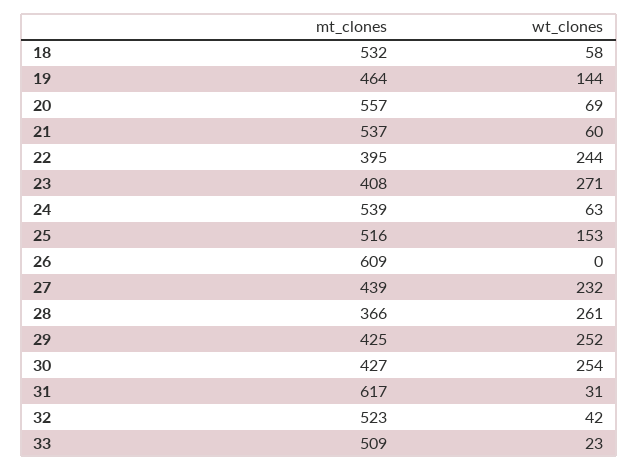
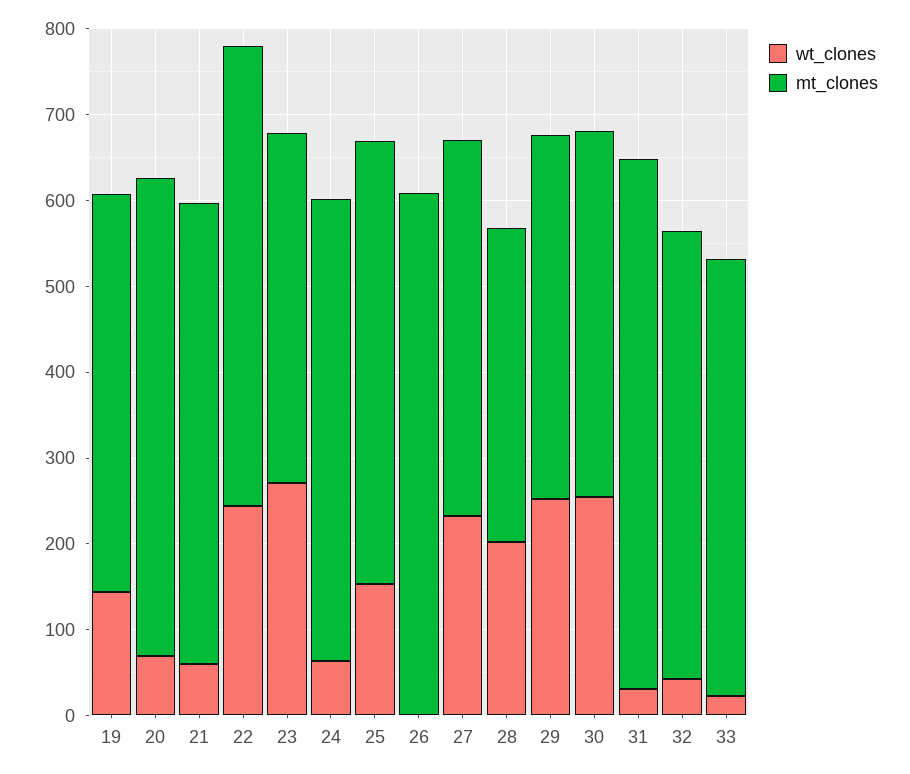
  {
    "mt_clones": {
-     "18": 532,
      "19": 464,
      "20": 557,
      "21": 537,
-     "22": 395,
+     "22": 540,
      "23": 408,
      "24": 539,
      "25": 516,
      "26": 609,
      "27": 439,
      "28": 366,
      "29": 425,
      "30": 427,
      "31": 617,
      "32": 523,
      "33": 509
    },
    "wt_clones": {
-     "18": 58,
      "19": 144,
      "20": 69,
      "21": 60,
      "22": 244,
      "23": 271,
      "24": 63,
      "25": 153,
      "26": 0,
      "27": 232,
-     "28": 261,
+     "28": 200,
      "29": 252,
      "30": 254,
      "31": 31,
      "32": 42,
      "33": 23
    }
  }

